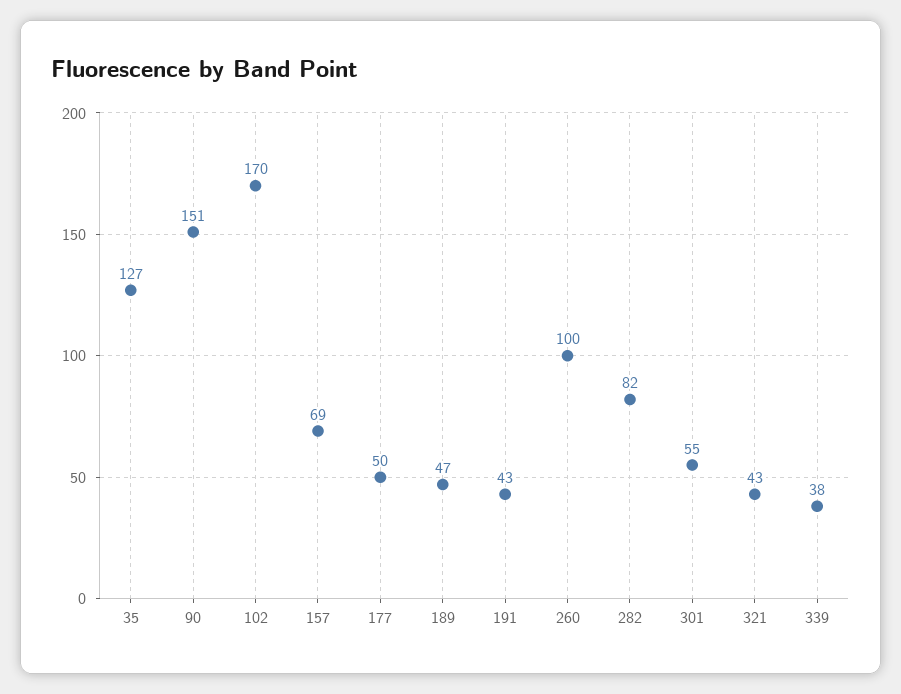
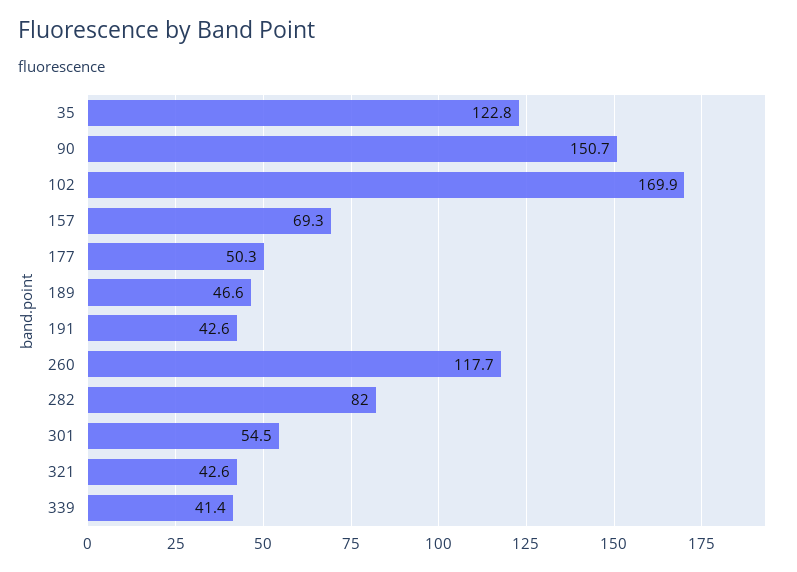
  {
-   "35": 127,
+   "35": 122.8,
    "90": 150.7,
    "102": 169.9,
    "157": 69.3,
    "177": 50.3,
    "189": 46.6,
    "191": 42.6,
-   "260": 100,
+   "260": 117.7,
    "282": 82,
    "301": 54.5,
    "321": 42.6,
-   "339": 38
+   "339": 41.4
  }

